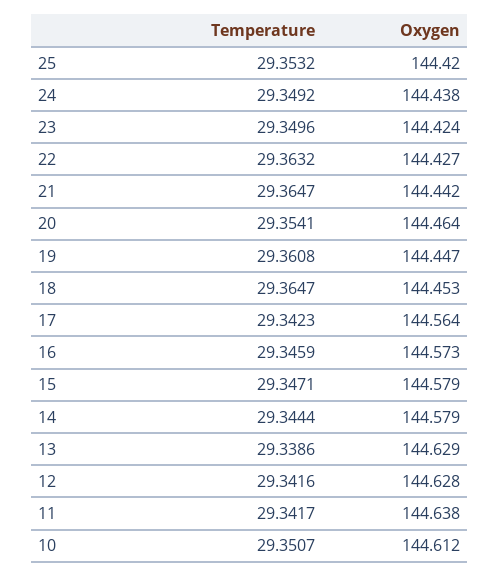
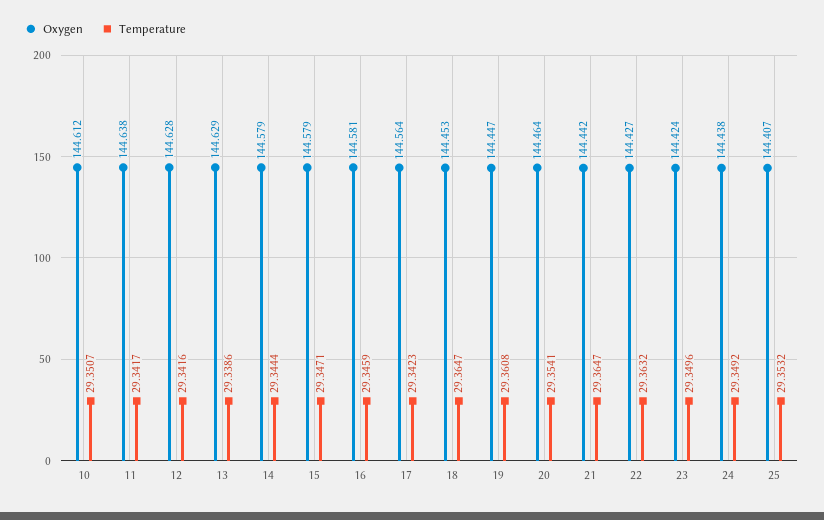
  {
    "Temperature": {
      "25": 29.3532,
      "24": 29.3492,
      "23": 29.3496,
      "22": 29.3632,
      "21": 29.3647,
      "20": 29.3541,
      "19": 29.3608,
      "18": 29.3647,
      "17": 29.3423,
      "16": 29.3459,
      "15": 29.3471,
      "14": 29.3444,
      "13": 29.3386,
      "12": 29.3416,
      "11": 29.3417,
      "10": 29.3507
    },
    "Oxygen": {
-     "25": 144.42,
+     "25": 144.407,
      "24": 144.438,
      "23": 144.424,
      "22": 144.427,
      "21": 144.442,
      "20": 144.464,
      "19": 144.447,
      "18": 144.453,
      "17": 144.564,
-     "16": 144.573,
+     "16": 144.581,
      "15": 144.579,
      "14": 144.579,
      "13": 144.629,
      "12": 144.628,
      "11": 144.638,
      "10": 144.612
    }
  }

